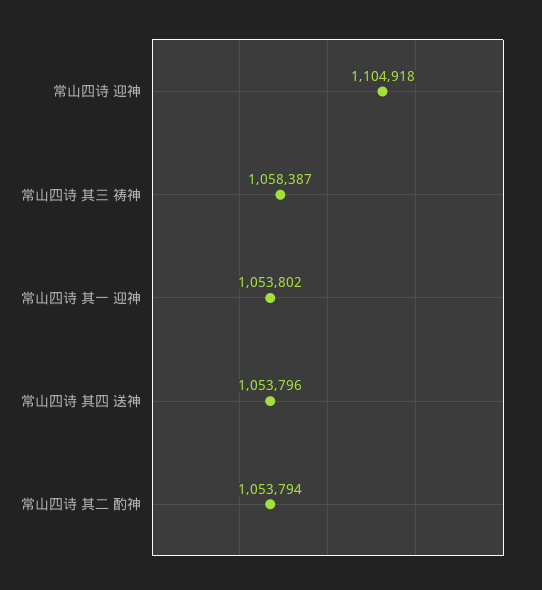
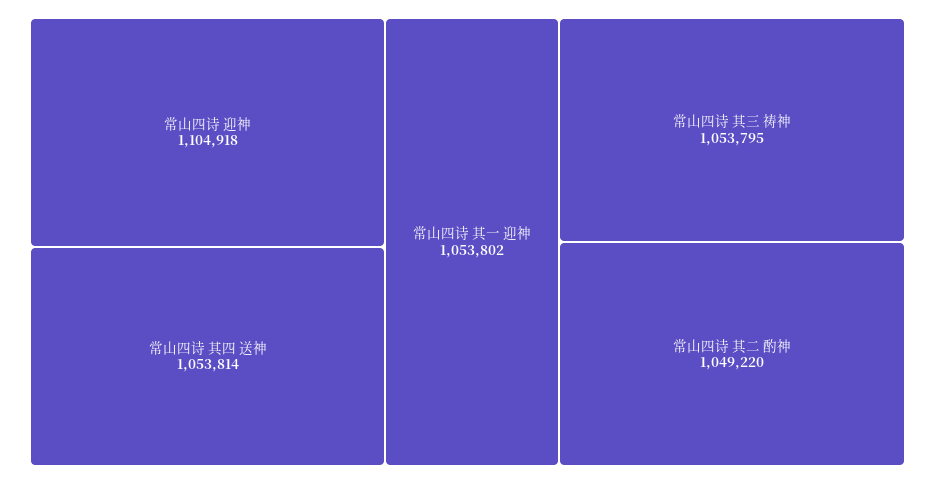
  {
    "常山四诗 迎神": 1104918,
-   "常山四诗 其三 祷神": 1058387,
+   "常山四诗 其三 祷神": 1053795,
    "常山四诗 其一 迎神": 1053802,
-   "常山四诗 其四 送神": 1053796,
+   "常山四诗 其四 送神": 1053814,
-   "常山四诗 其二 酌神": 1053794
+   "常山四诗 其二 酌神": 1049220
  }

